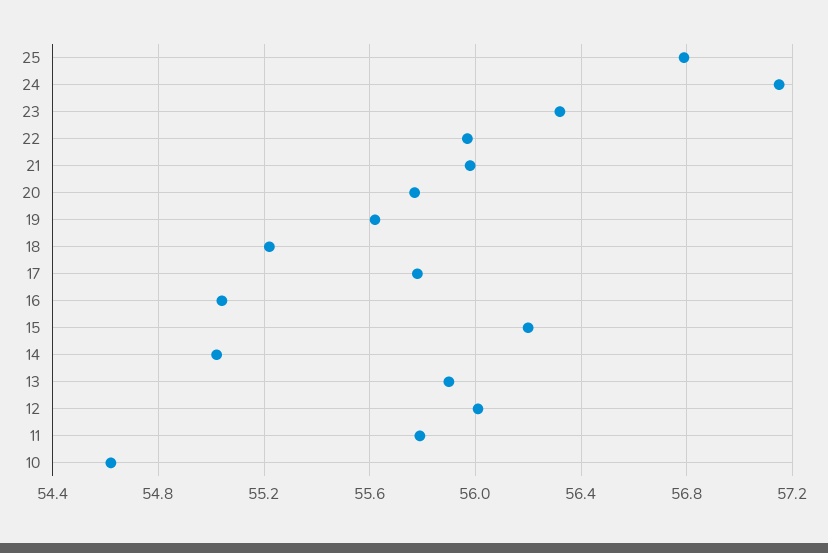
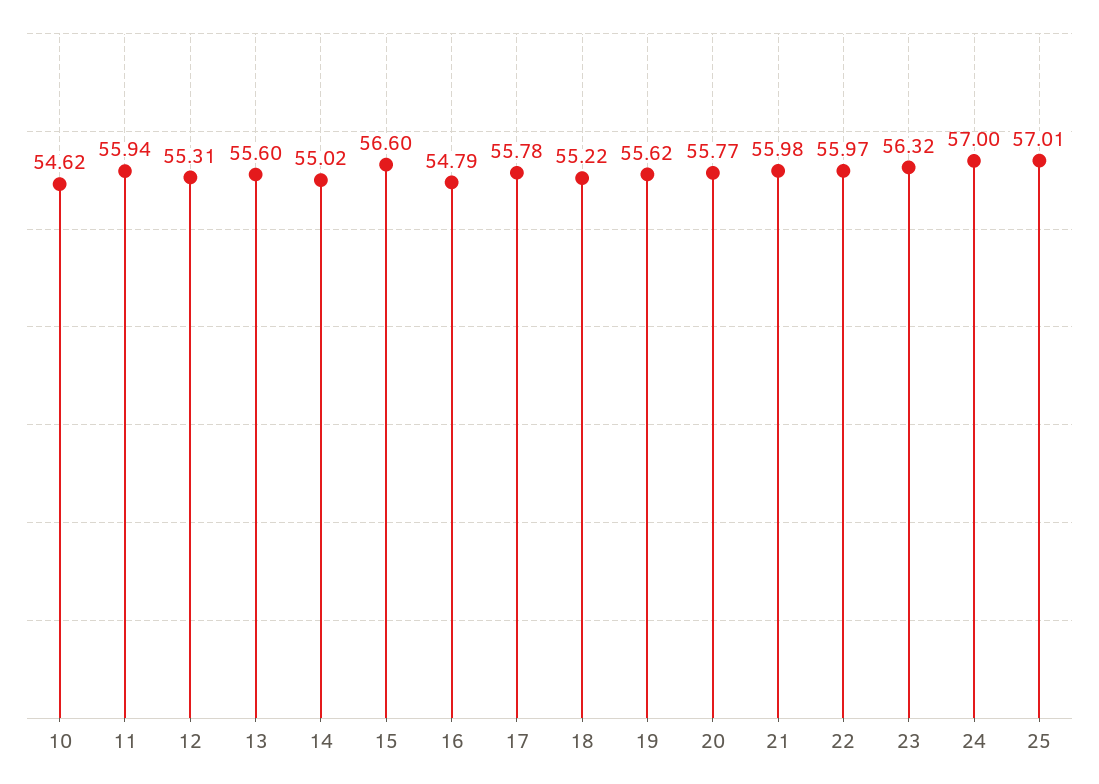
  {
-   "25": 56.8,
+   "25": 57.01,
-   "24": 57.15,
+   "24": 57,
    "23": 56.32,
    "22": 55.97,
    "21": 55.98,
    "20": 55.77,
    "19": 55.62,
    "18": 55.22,
    "17": 55.78,
-   "16": 55.05,
+   "16": 54.79,
-   "15": 56.2,
+   "15": 56.6,
    "14": 55.02,
-   "13": 55.9,
+   "13": 55.6,
-   "12": 56,
+   "12": 55.31,
-   "11": 55.8,
+   "11": 55.94,
    "10": 54.62
  }

